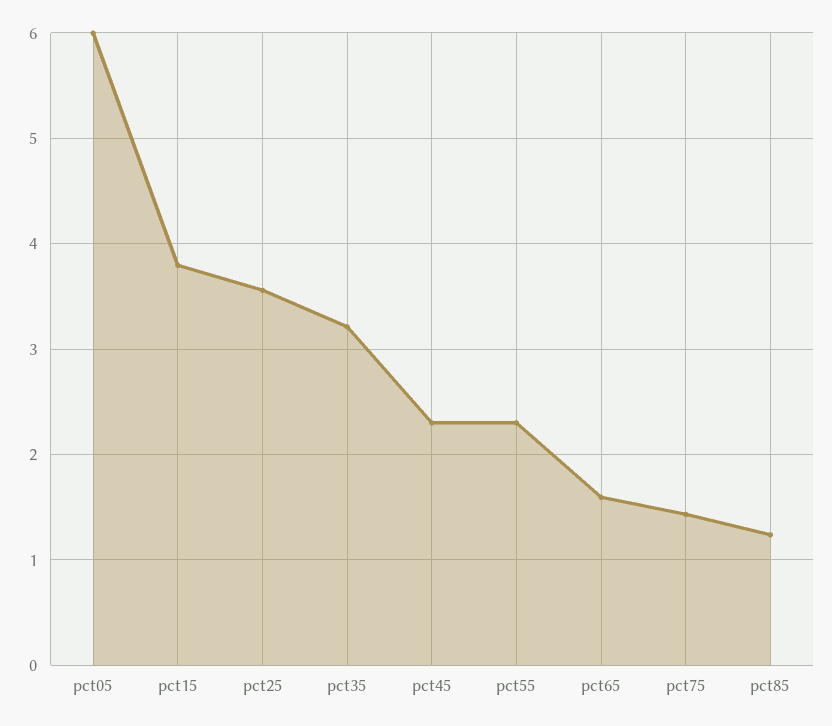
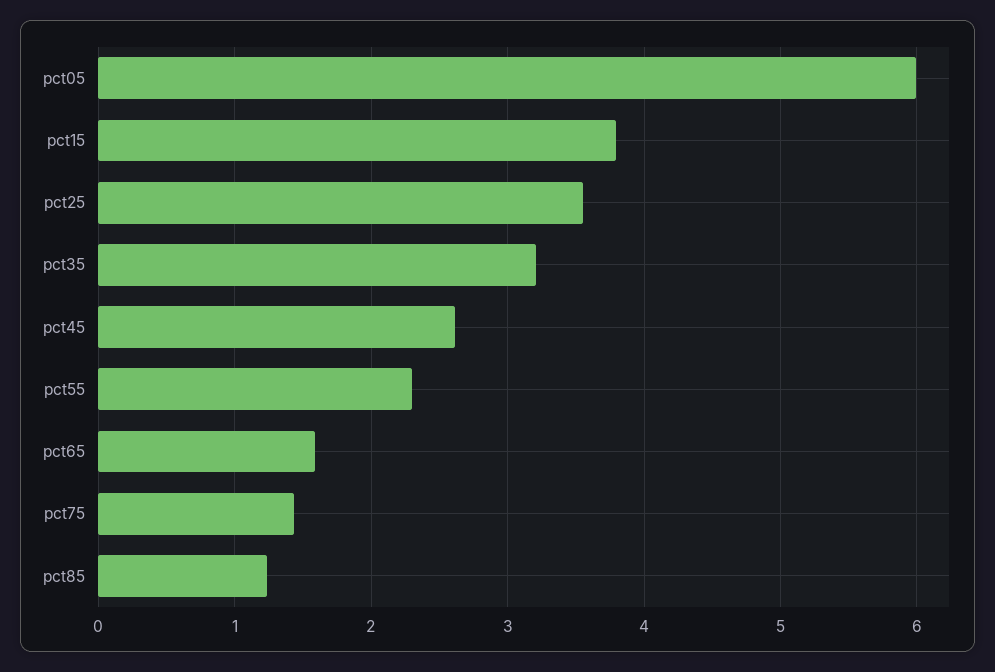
  {
    "pct05": 6,
    "pct15": 3.8,
    "pct25": 3.6,
    "pct35": 3.2,
-   "pct45": 2.3,
+   "pct45": 2.6,
    "pct55": 2.3,
    "pct65": 1.6,
    "pct75": 1.4,
    "pct85": 1.2
  }

